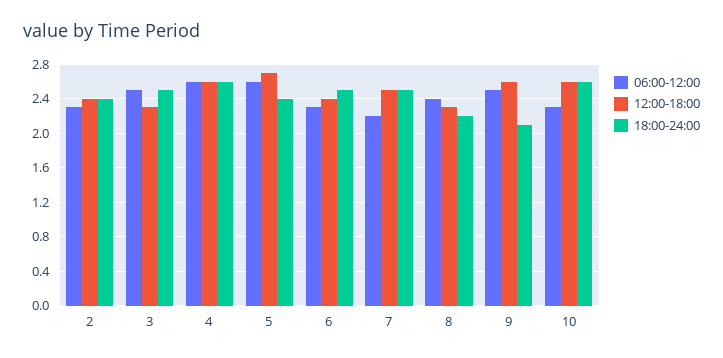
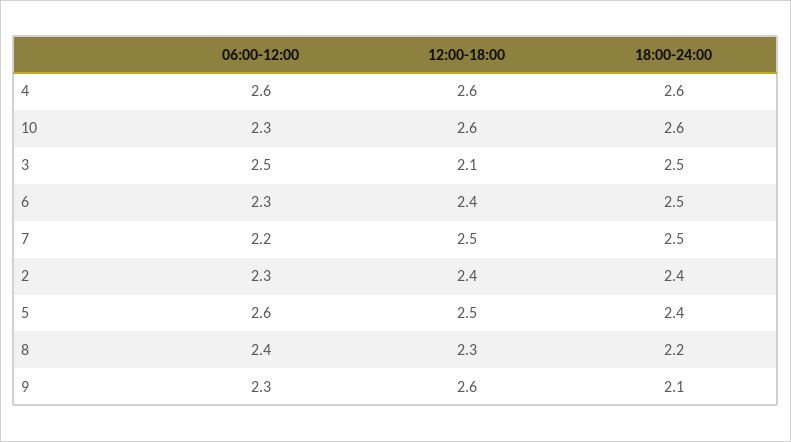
  {
    "06:00-12:00": {
      "2": 2.3,
      "3": 2.5,
      "4": 2.6,
      "5": 2.6,
      "6": 2.3,
      "7": 2.2,
      "8": 2.4,
-     "9": 2.5,
+     "9": 2.3,
      "10": 2.3
    },
    "12:00-18:00": {
      "2": 2.4,
-     "3": 2.3,
+     "3": 2.1,
      "4": 2.6,
-     "5": 2.7,
+     "5": 2.5,
      "6": 2.4,
      "7": 2.5,
      "8": 2.3,
      "9": 2.6,
      "10": 2.6
    },
    "18:00-24:00": {
      "2": 2.4,
      "3": 2.5,
      "4": 2.6,
      "5": 2.4,
      "6": 2.5,
      "7": 2.5,
      "8": 2.2,
      "9": 2.1,
      "10": 2.6
    }
  }

